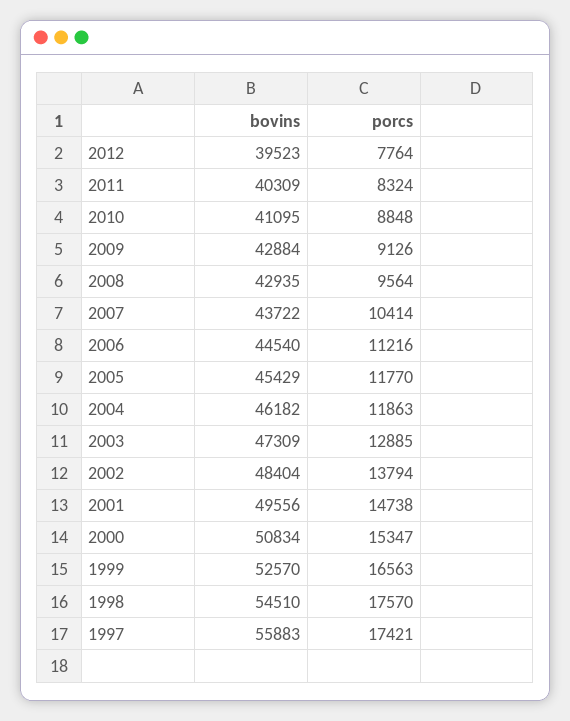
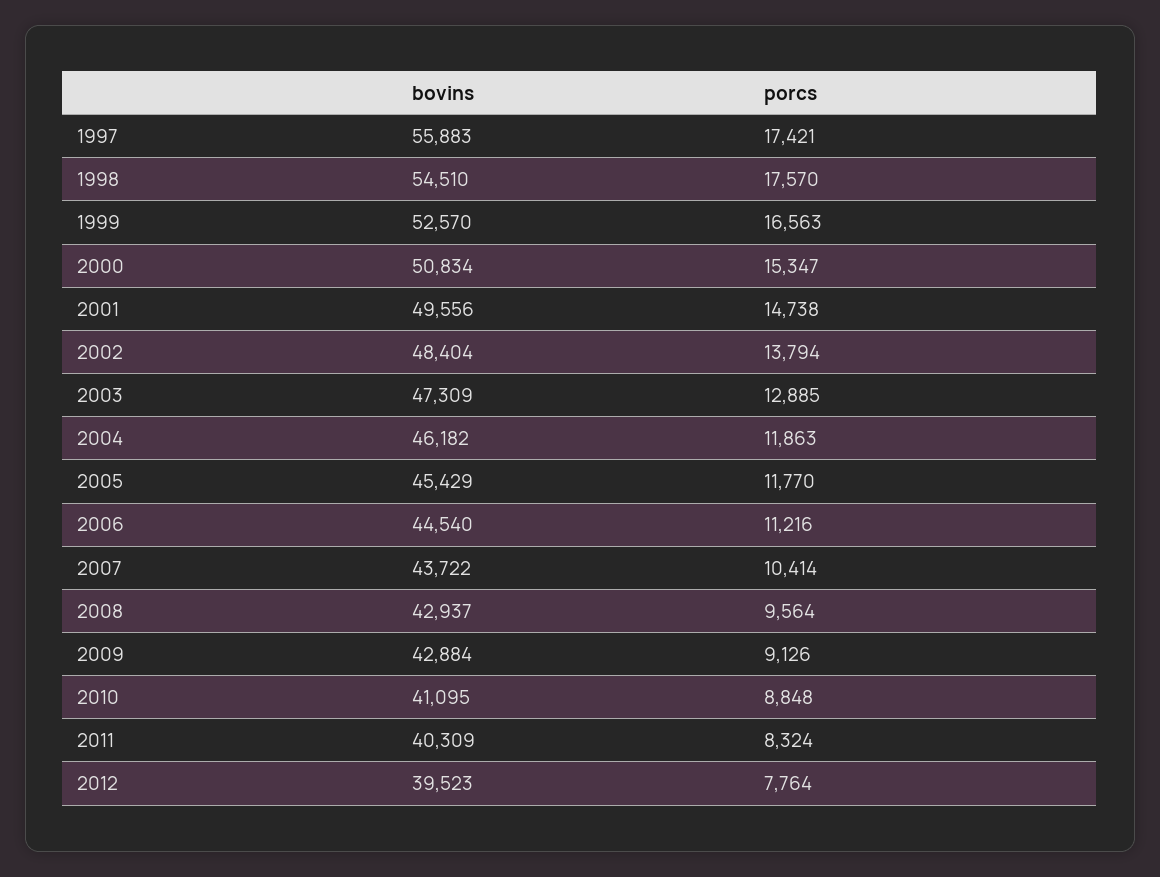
  {
    "bovins": {
      "2012": 39523,
      "2011": 40309,
      "2010": 41095,
      "2009": 42884,
-     "2008": 42935,
+     "2008": 42937,
      "2007": 43722,
      "2006": 44540,
      "2005": 45429,
      "2004": 46182,
      "2003": 47309,
      "2002": 48404,
      "2001": 49556,
      "2000": 50834,
      "1999": 52570,
      "1998": 54510,
      "1997": 55883
    },
    "porcs": {
      "2012": 7764,
      "2011": 8324,
      "2010": 8848,
      "2009": 9126,
      "2008": 9564,
      "2007": 10414,
      "2006": 11216,
      "2005": 11770,
      "2004": 11863,
      "2003": 12885,
      "2002": 13794,
      "2001": 14738,
      "2000": 15347,
      "1999": 16563,
      "1998": 17570,
      "1997": 17421
    }
  }

